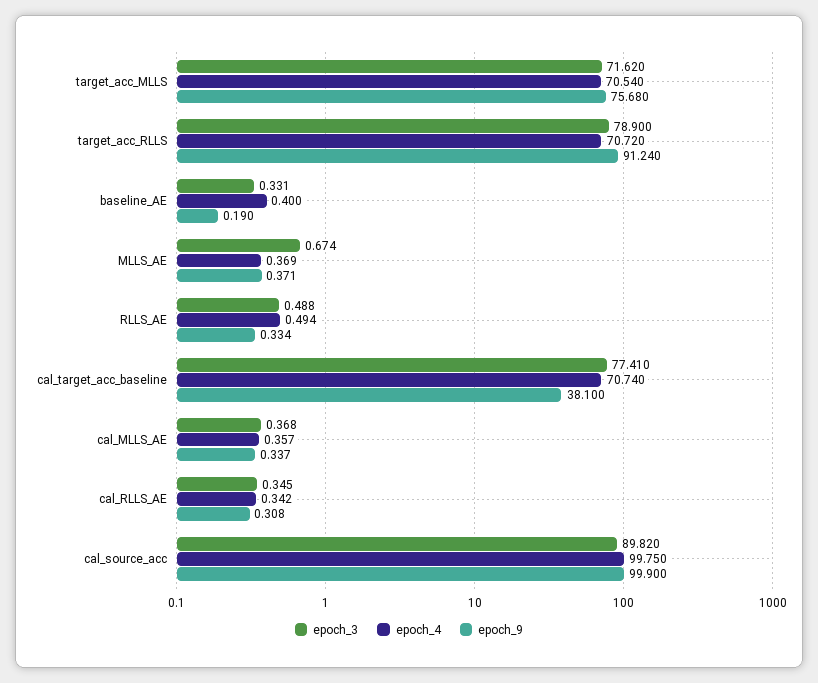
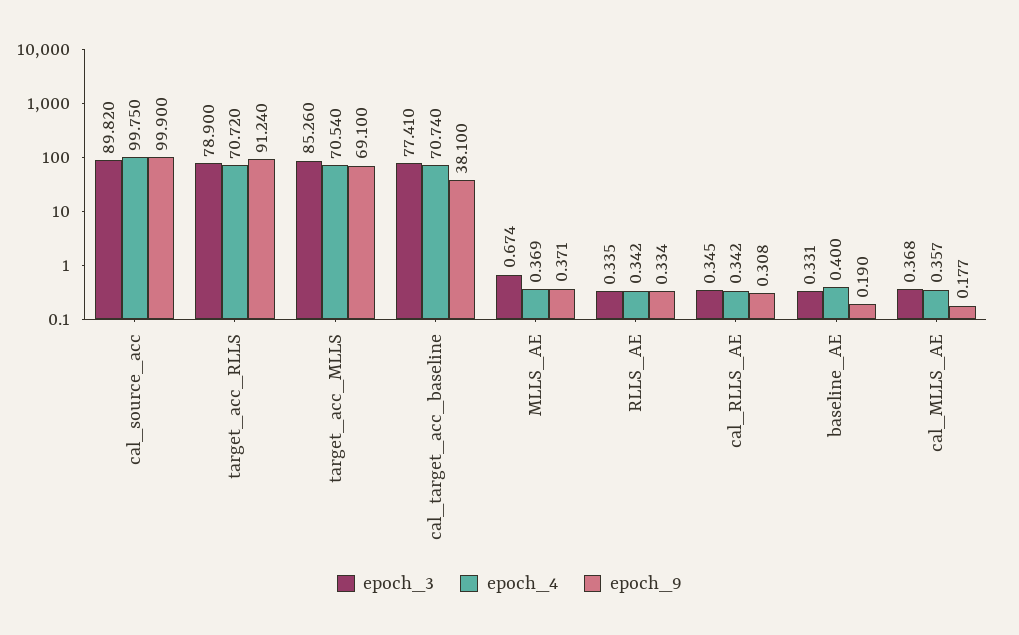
  {
    "epoch_3": {
-     "target_acc_MLLS": 71.62,
+     "target_acc_MLLS": 85.26,
      "target_acc_RLLS": 78.9,
      "baseline_AE": 0.331,
      "MLLS_AE": 0.674,
-     "RLLS_AE": 0.488,
+     "RLLS_AE": 0.335,
      "cal_target_acc_baseline": 77.41,
      "cal_MLLS_AE": 0.368,
      "cal_RLLS_AE": 0.345,
      "cal_source_acc": 89.82
    },
    "epoch_4": {
      "target_acc_MLLS": 70.54,
      "target_acc_RLLS": 70.72,
      "baseline_AE": 0.4,
      "MLLS_AE": 0.369,
-     "RLLS_AE": 0.494,
+     "RLLS_AE": 0.342,
      "cal_target_acc_baseline": 70.74,
      "cal_MLLS_AE": 0.357,
      "cal_RLLS_AE": 0.342,
      "cal_source_acc": 99.75
    },
    "epoch_9": {
-     "target_acc_MLLS": 75.68,
+     "target_acc_MLLS": 69.1,
      "target_acc_RLLS": 91.24,
      "baseline_AE": 0.19,
      "MLLS_AE": 0.371,
      "RLLS_AE": 0.334,
      "cal_target_acc_baseline": 38.1,
-     "cal_MLLS_AE": 0.337,
+     "cal_MLLS_AE": 0.177,
      "cal_RLLS_AE": 0.308,
      "cal_source_acc": 99.9
    }
  }

